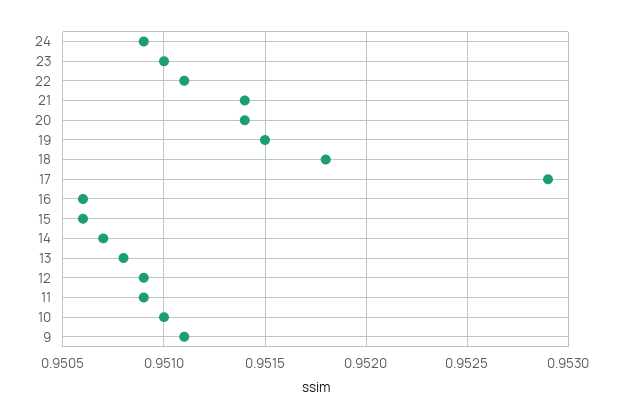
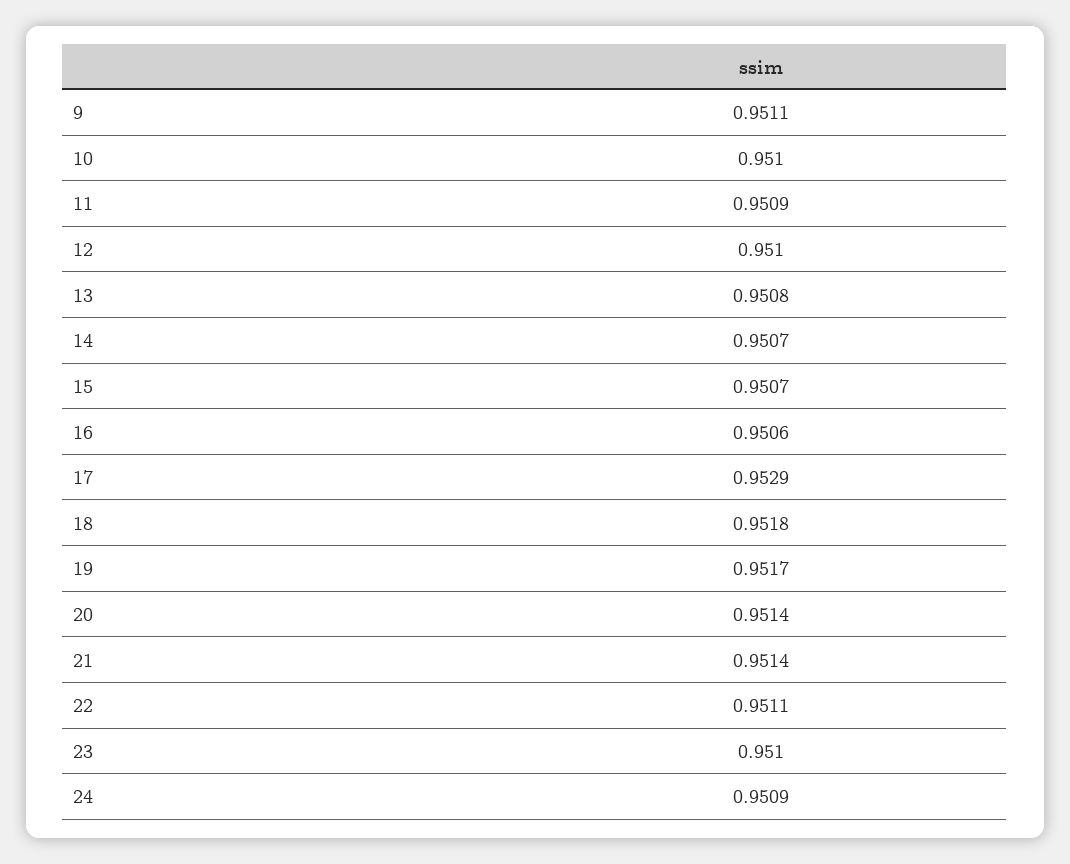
  {
    "24": 0.9509,
    "23": 0.951,
    "22": 0.9511,
    "21": 0.9514,
    "20": 0.9514,
-   "19": 0.9515,
+   "19": 0.9517,
    "18": 0.9518,
    "17": 0.9529,
    "16": 0.9506,
-   "15": 0.9506,
+   "15": 0.9507,
    "14": 0.9507,
    "13": 0.9508,
-   "12": 0.9509,
+   "12": 0.951,
    "11": 0.9509,
    "10": 0.951,
    "9": 0.9511
  }

